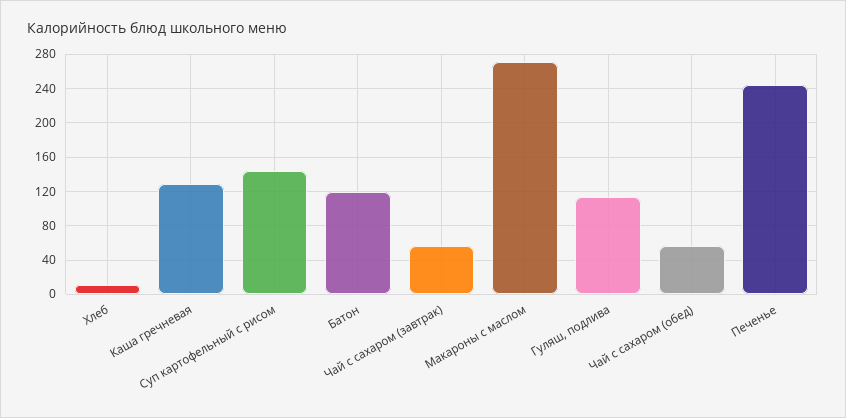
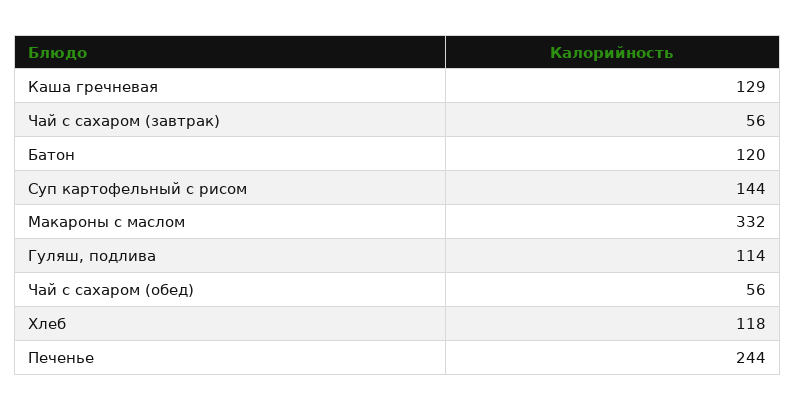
  {
-   "Хлеб": 10,
+   "Хлеб": 118,
    "Каша гречневая": 129,
    "Суп картофельный с рисом": 144,
    "Батон": 120,
    "Чай с сахаром (завтрак)": 56,
-   "Макароны с маслом": 270,
+   "Макароны с маслом": 332,
    "Гуляш, подлива": 114,
    "Чай с сахаром (обед)": 56,
    "Печенье": 244
  }

